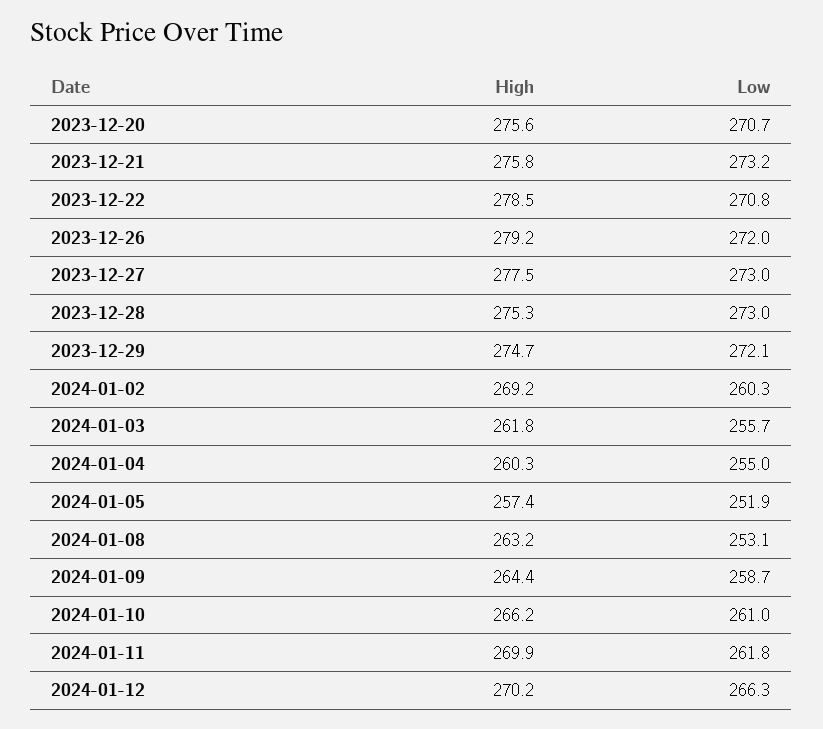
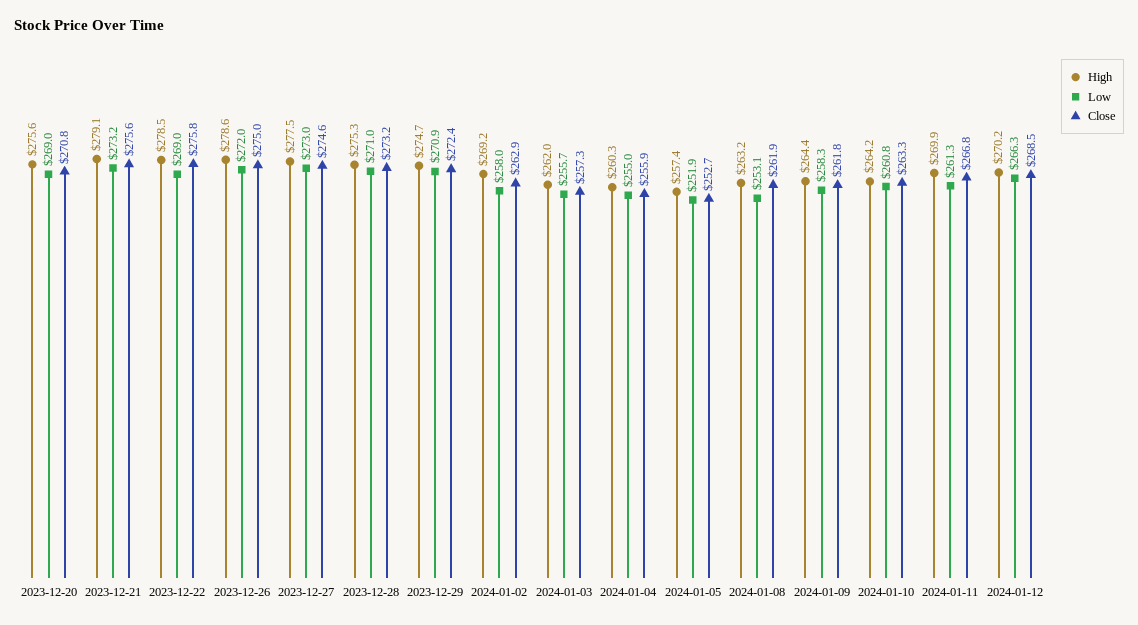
  {
    "High": {
      "2023-12-20": 275.6,
-     "2023-12-21": 275.8,
+     "2023-12-21": 279.1,
      "2023-12-22": 278.5,
-     "2023-12-26": 279.2,
+     "2023-12-26": 278.6,
      "2023-12-27": 277.5,
      "2023-12-28": 275.3,
      "2023-12-29": 274.7,
      "2024-01-02": 269.2,
-     "2024-01-03": 261.8,
+     "2024-01-03": 262,
      "2024-01-04": 260.3,
      "2024-01-05": 257.4,
      "2024-01-08": 263.2,
      "2024-01-09": 264.4,
-     "2024-01-10": 266.2,
+     "2024-01-10": 264.2,
      "2024-01-11": 269.9,
      "2024-01-12": 270.2
    },
    "Low": {
-     "2023-12-20": 270.7,
+     "2023-12-20": 269,
      "2023-12-21": 273.2,
-     "2023-12-22": 270.8,
+     "2023-12-22": 269,
      "2023-12-26": 272,
      "2023-12-27": 273,
-     "2023-12-28": 273,
+     "2023-12-28": 271,
-     "2023-12-29": 272.1,
+     "2023-12-29": 270.9,
-     "2024-01-02": 260.3,
+     "2024-01-02": 258,
      "2024-01-03": 255.7,
      "2024-01-04": 255,
      "2024-01-05": 251.9,
      "2024-01-08": 253.1,
-     "2024-01-09": 258.7,
+     "2024-01-09": 258.3,
-     "2024-01-10": 261,
+     "2024-01-10": 260.8,
-     "2024-01-11": 261.8,
+     "2024-01-11": 261.3,
      "2024-01-12": 266.3
-   }
+   },
+   "Close": {
+     "2023-12-20": 270.8,
+     "2023-12-21": 275.6,
+     "2023-12-22": 275.8,
+     "2023-12-26": 275,
+     "2023-12-27": 274.6,
+     "2023-12-28": 273.2,
+     "2023-12-29": 272.4,
+     "2024-01-02": 262.9,
+     "2024-01-03": 257.3,
+     "2024-01-04": 255.9,
+     "2024-01-05": 252.7,
+     "2024-01-08": 261.9,
+     "2024-01-09": 261.8,
+     "2024-01-10": 263.3,
+     "2024-01-11": 266.8,
+     "2024-01-12": 268.5
+   }
  }

